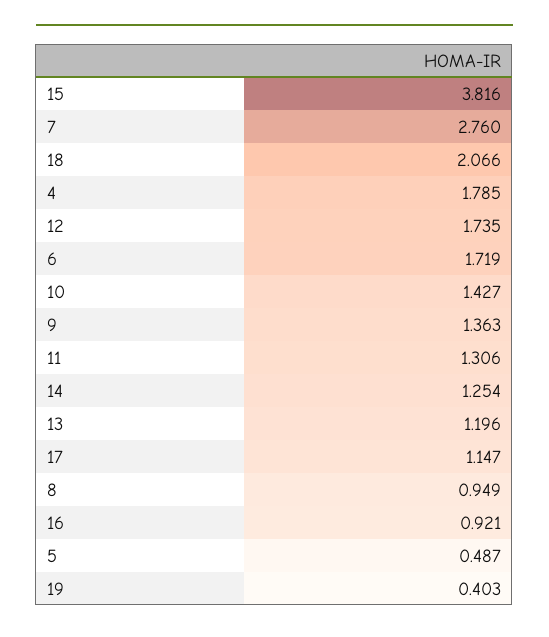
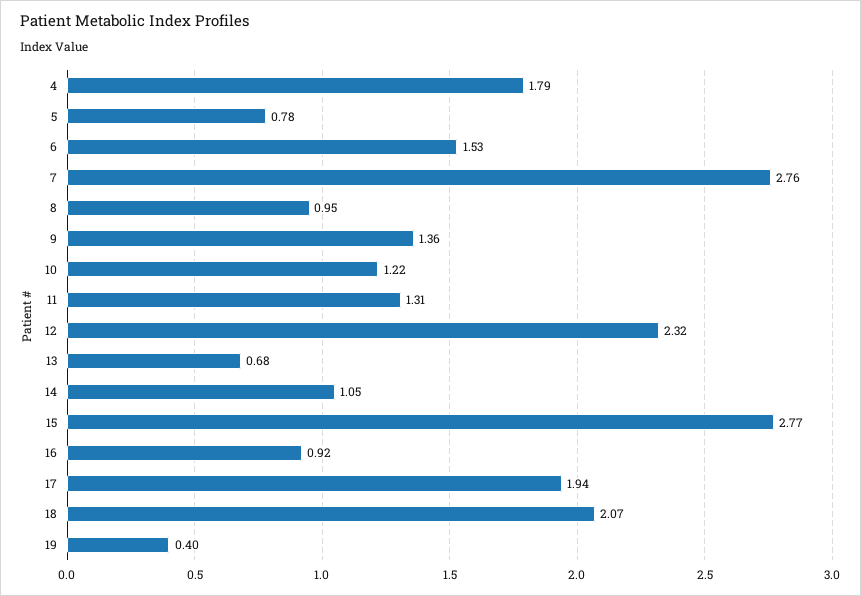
  {
-   "15": 3.816,
+   "15": 2.77,
    "7": 2.76,
    "18": 2.066,
    "4": 1.785,
-   "12": 1.735,
+   "12": 2.32,
-   "6": 1.719,
+   "6": 1.53,
-   "10": 1.427,
+   "10": 1.22,
    "9": 1.363,
    "11": 1.306,
-   "14": 1.254,
+   "14": 1.05,
-   "13": 1.196,
+   "13": 0.68,
-   "17": 1.147,
+   "17": 1.94,
    "8": 0.949,
    "16": 0.921,
-   "5": 0.487,
+   "5": 0.78,
    "19": 0.403
  }

